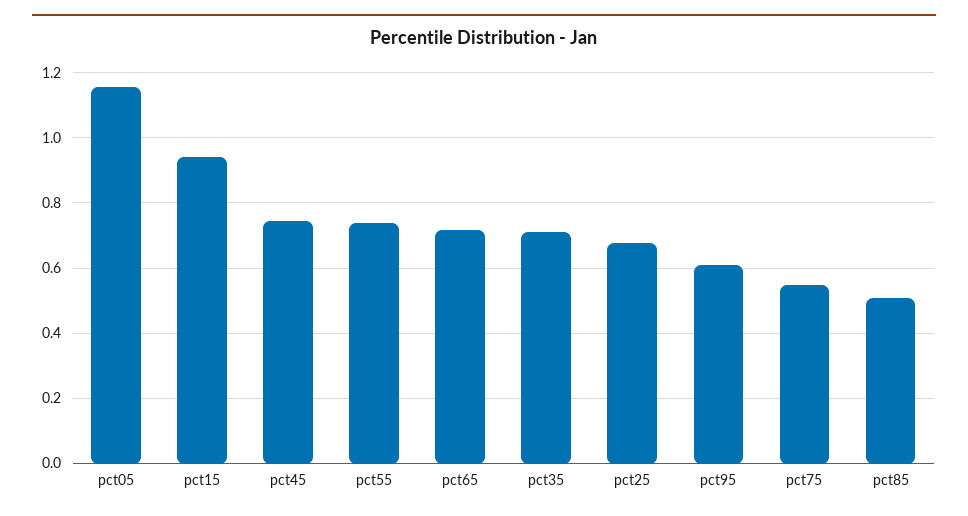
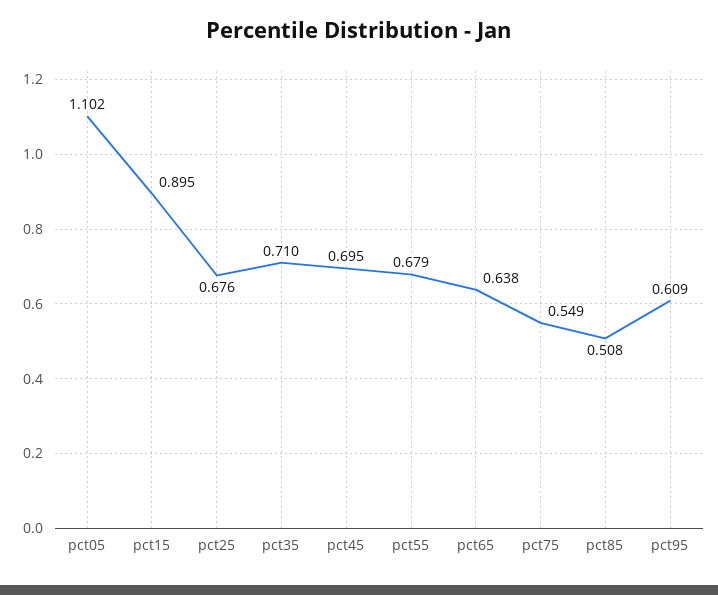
  {
-   "pct05": 1.16,
+   "pct05": 1.102,
-   "pct15": 0.94,
+   "pct15": 0.895,
-   "pct45": 0.74,
+   "pct45": 0.695,
-   "pct55": 0.74,
+   "pct55": 0.679,
-   "pct65": 0.72,
+   "pct65": 0.638,
    "pct35": 0.71,
    "pct25": 0.676,
    "pct95": 0.609,
    "pct75": 0.549,
    "pct85": 0.508
  }

